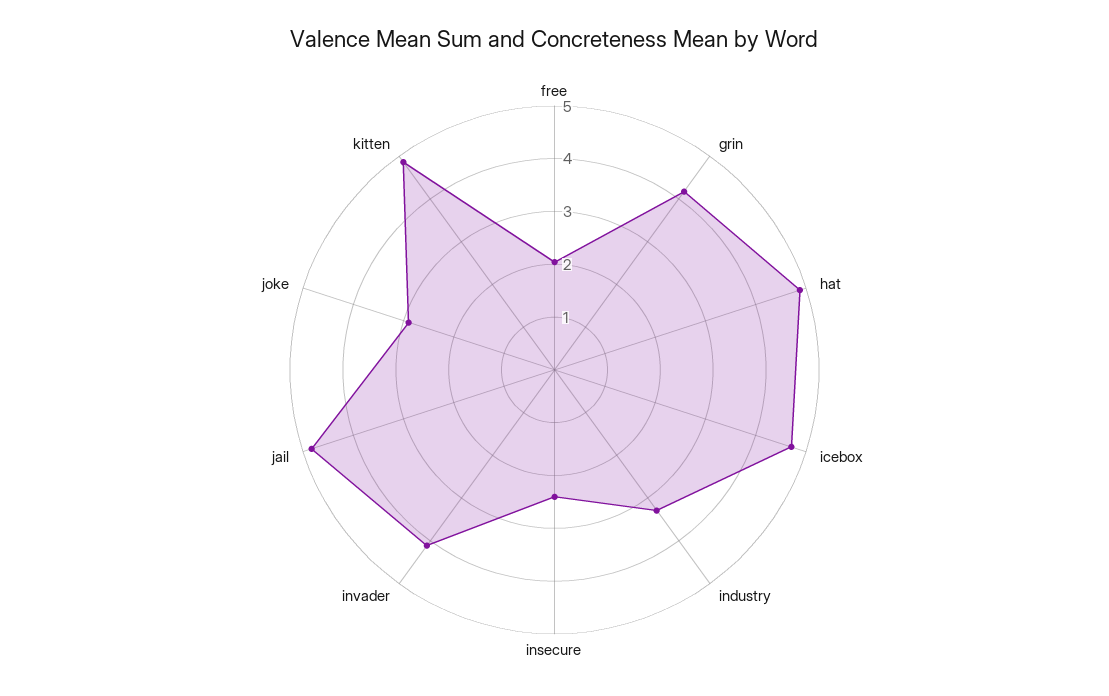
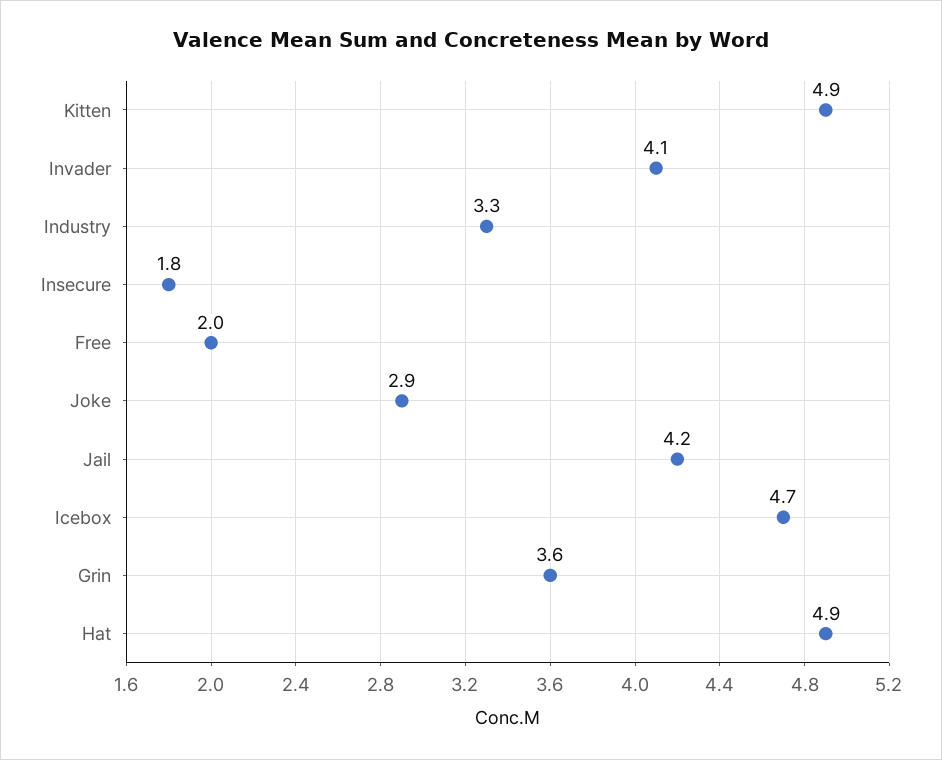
  {
    "free": 2,
-   "grin": 4.2,
+   "grin": 3.6,
    "hat": 4.9,
    "icebox": 4.7,
    "industry": 3.3,
-   "insecure": 2.4,
+   "insecure": 1.8,
    "invader": 4.1,
-   "jail": 4.8,
+   "jail": 4.2,
    "joke": 2.9,
    "kitten": 4.9
  }

